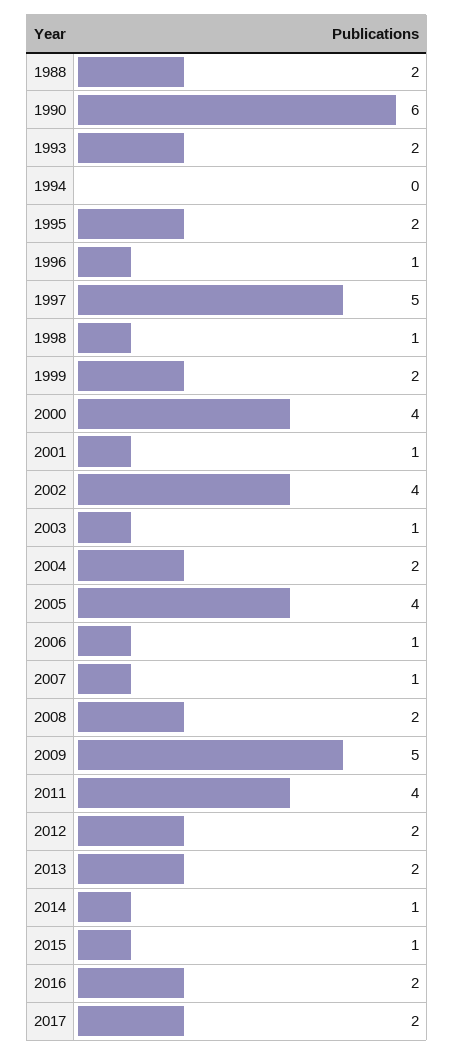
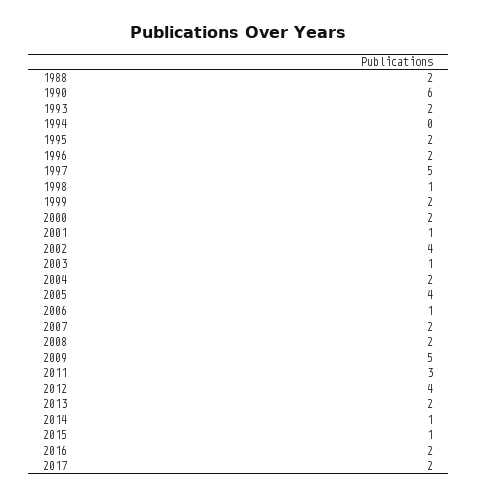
  {
    "1988": 2,
    "1990": 6,
    "1993": 2,
    "1994": 0,
    "1995": 2,
-   "1996": 1,
+   "1996": 2,
    "1997": 5,
    "1998": 1,
    "1999": 2,
-   "2000": 4,
+   "2000": 2,
    "2001": 1,
    "2002": 4,
    "2003": 1,
    "2004": 2,
    "2005": 4,
    "2006": 1,
-   "2007": 1,
+   "2007": 2,
    "2008": 2,
    "2009": 5,
-   "2011": 4,
+   "2011": 3,
-   "2012": 2,
+   "2012": 4,
    "2013": 2,
    "2014": 1,
    "2015": 1,
    "2016": 2,
    "2017": 2
  }

